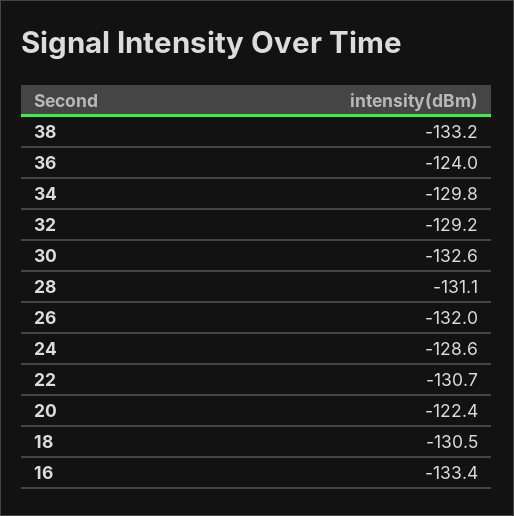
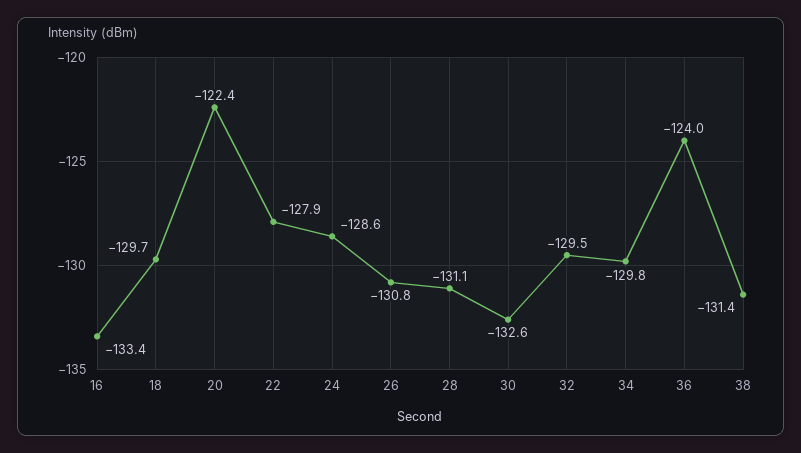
  {
-   "38": -133.2,
+   "38": -131.4,
    "36": -124,
    "34": -129.8,
-   "32": -129.2,
+   "32": -129.5,
    "30": -132.6,
    "28": -131.1,
-   "26": -132,
+   "26": -130.8,
    "24": -128.6,
-   "22": -130.7,
+   "22": -127.9,
    "20": -122.4,
-   "18": -130.5,
+   "18": -129.7,
    "16": -133.4
  }

